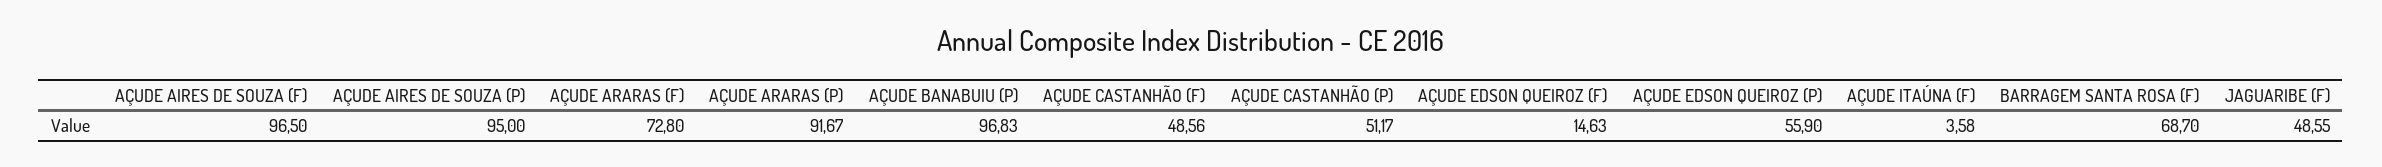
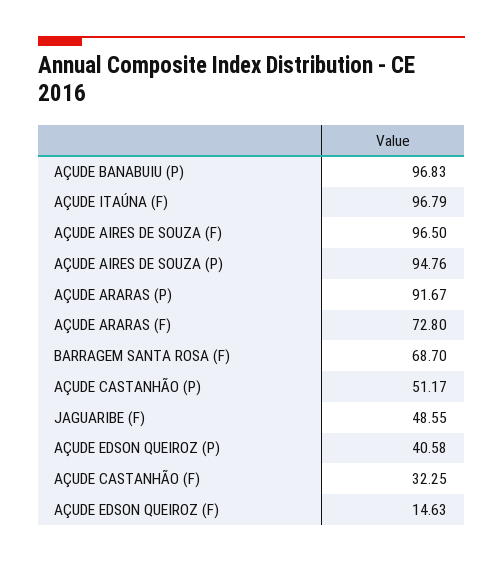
  {
    "AÇUDE AIRES DE SOUZA (F)": 96.5,
-   "AÇUDE AIRES DE SOUZA (P)": 95,
+   "AÇUDE AIRES DE SOUZA (P)": 94.76,
    "AÇUDE ARARAS (F)": 72.8,
    "AÇUDE ARARAS (P)": 91.67,
    "AÇUDE BANABUIU (P)": 96.83,
-   "AÇUDE CASTANHÃO (F)": 48.56,
+   "AÇUDE CASTANHÃO (F)": 32.25,
    "AÇUDE CASTANHÃO (P)": 51.17,
    "AÇUDE EDSON QUEIROZ (F)": 14.63,
-   "AÇUDE EDSON QUEIROZ (P)": 55.9,
+   "AÇUDE EDSON QUEIROZ (P)": 40.58,
-   "AÇUDE ITAÚNA (F)": 3.58,
+   "AÇUDE ITAÚNA (F)": 96.79,
    "BARRAGEM SANTA ROSA (F)": 68.7,
    "JAGUARIBE (F)": 48.55
  }

